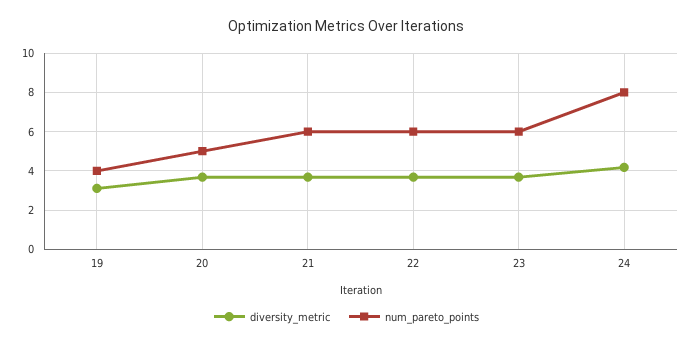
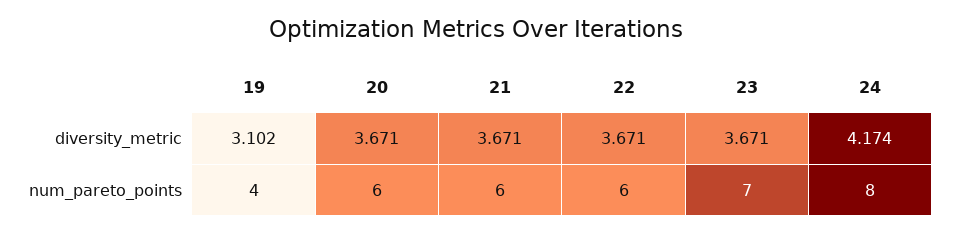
  {
    "diversity_metric": {
      "19": 3.102,
      "20": 3.671,
      "21": 3.671,
      "22": 3.671,
      "23": 3.671,
      "24": 4.174
    },
    "num_pareto_points": {
      "19": 4,
-     "20": 5,
+     "20": 6,
      "21": 6,
      "22": 6,
-     "23": 6,
+     "23": 7,
      "24": 8
    }
  }

